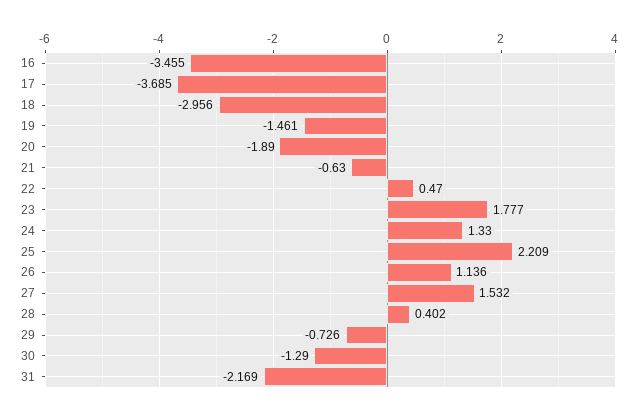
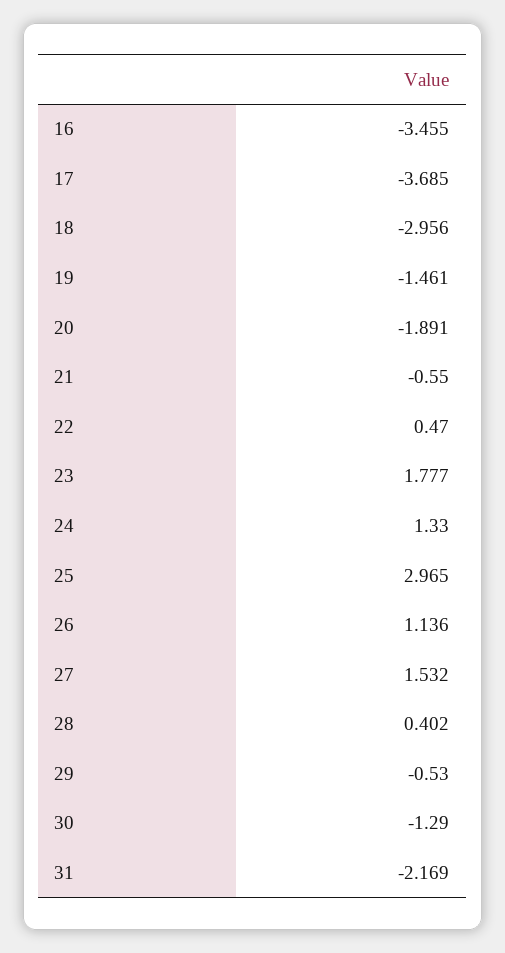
  {
    "16": -3.455,
    "17": -3.685,
    "18": -2.956,
    "19": -1.461,
-   "20": -1.89,
+   "20": -1.891,
-   "21": -0.63,
+   "21": -0.55,
    "22": 0.47,
    "23": 1.777,
    "24": 1.33,
-   "25": 2.209,
+   "25": 2.965,
    "26": 1.136,
    "27": 1.532,
    "28": 0.402,
-   "29": -0.726,
+   "29": -0.53,
    "30": -1.29,
    "31": -2.169
  }

